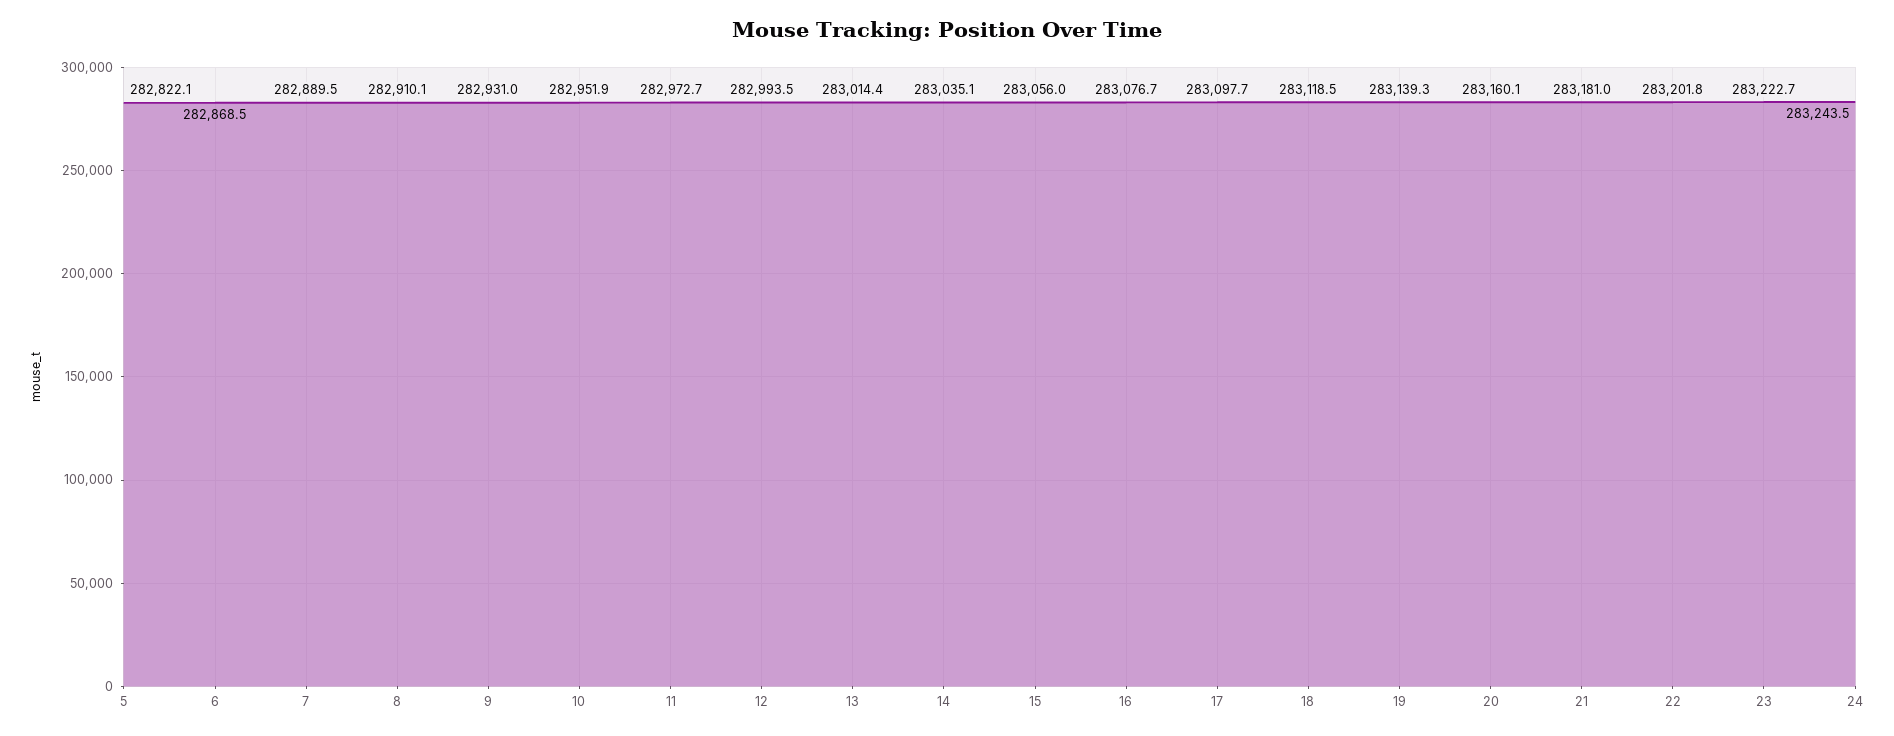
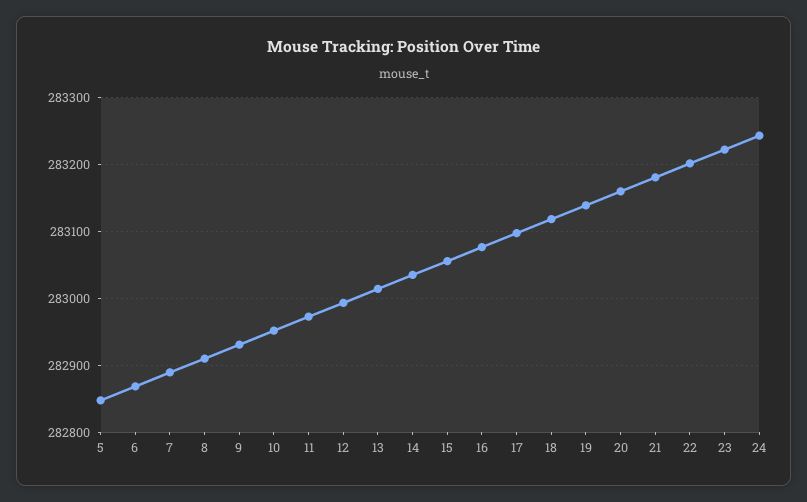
  {
-   "5": 282822.1,
+   "5": 282850,
    "6": 282868.5,
    "7": 282889.5,
    "8": 282910.1,
    "9": 282931,
    "10": 282951.9,
    "11": 282972.7,
    "12": 282993.5,
    "13": 283014.4,
    "14": 283035.1,
    "15": 283056,
    "16": 283076.7,
    "17": 283097.7,
    "18": 283118.5,
    "19": 283139.3,
    "20": 283160.1,
    "21": 283181,
    "22": 283201.8,
    "23": 283222.7,
    "24": 283243.5
  }

